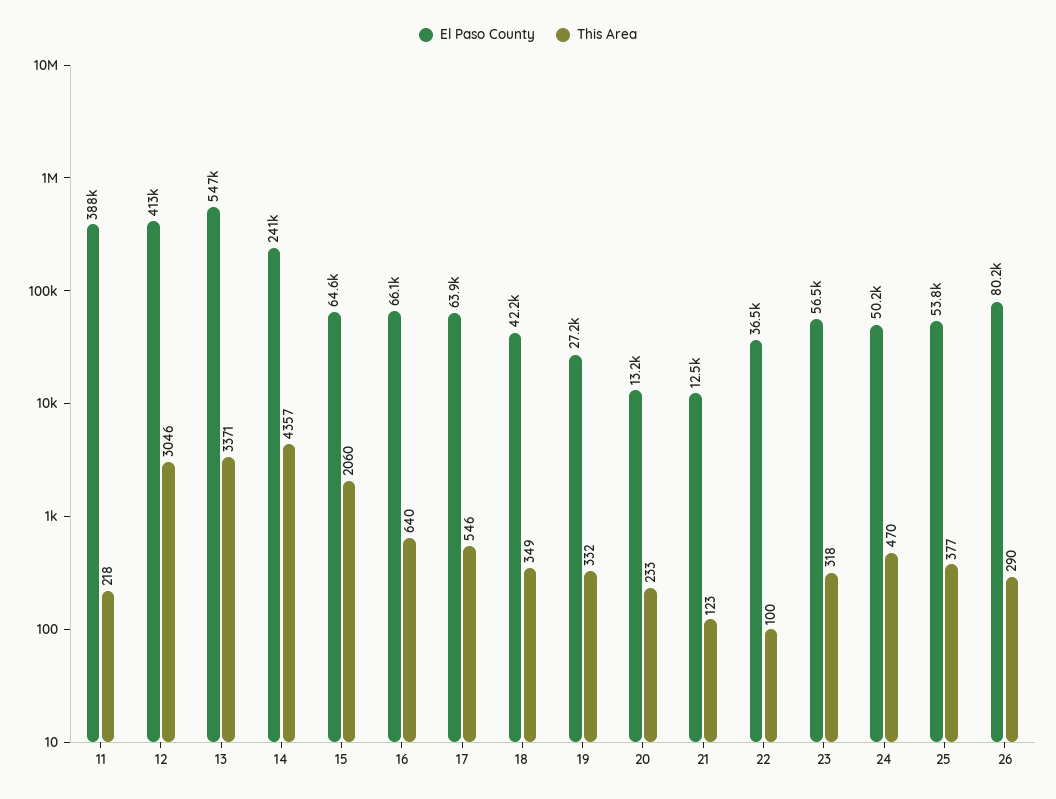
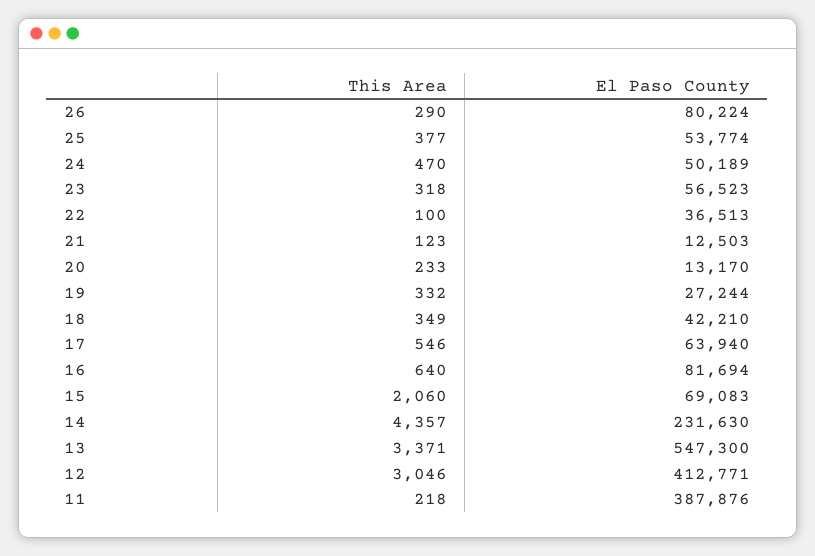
  {
    "El Paso County": {
      "11": 387876,
      "12": 412771,
      "13": 547300,
-     "14": 241000,
+     "14": 231630,
-     "15": 64600,
+     "15": 69083,
-     "16": 66100,
+     "16": 81694,
      "17": 63940,
      "18": 42210,
      "19": 27244,
      "20": 13170,
      "21": 12503,
      "22": 36513,
      "23": 56523,
      "24": 50189,
      "25": 53774,
      "26": 80224
    },
    "This Area": {
      "11": 218,
      "12": 3046,
      "13": 3371,
      "14": 4357,
      "15": 2060,
      "16": 640,
      "17": 546,
      "18": 349,
      "19": 332,
      "20": 233,
      "21": 123,
      "22": 100,
      "23": 318,
      "24": 470,
      "25": 377,
      "26": 290
    }
  }

